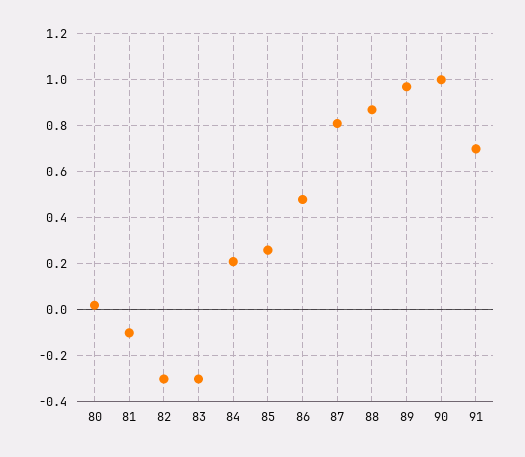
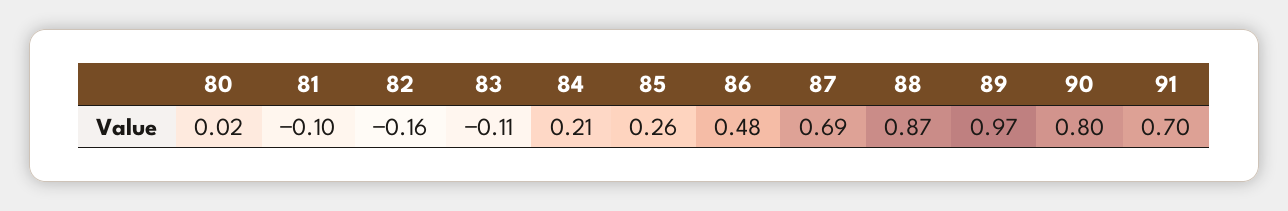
  {
    "80": 0.02,
    "81": -0.1,
-   "82": -0.3,
+   "82": -0.16,
-   "83": -0.3,
+   "83": -0.11,
    "84": 0.21,
    "85": 0.26,
    "86": 0.48,
-   "87": 0.8,
+   "87": 0.69,
    "88": 0.87,
    "89": 0.97,
-   "90": 1,
+   "90": 0.8,
    "91": 0.7
  }

